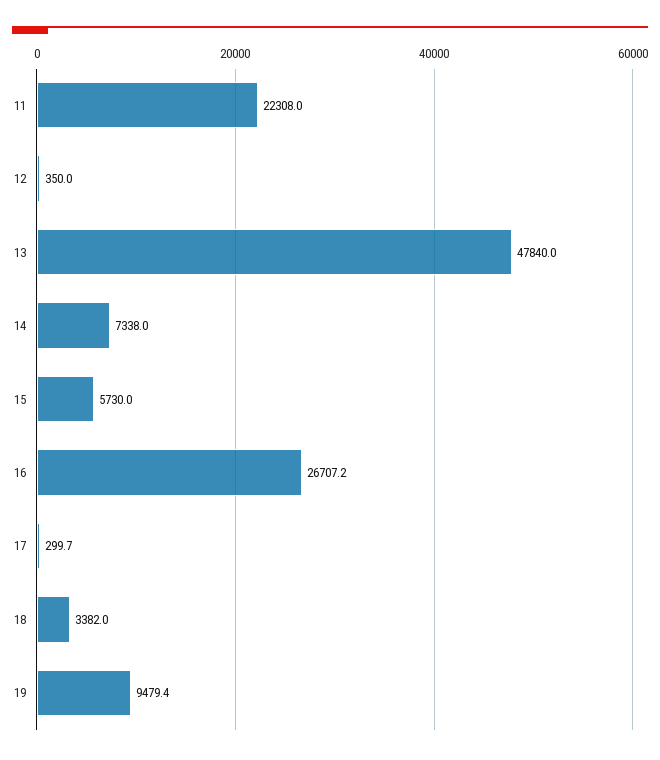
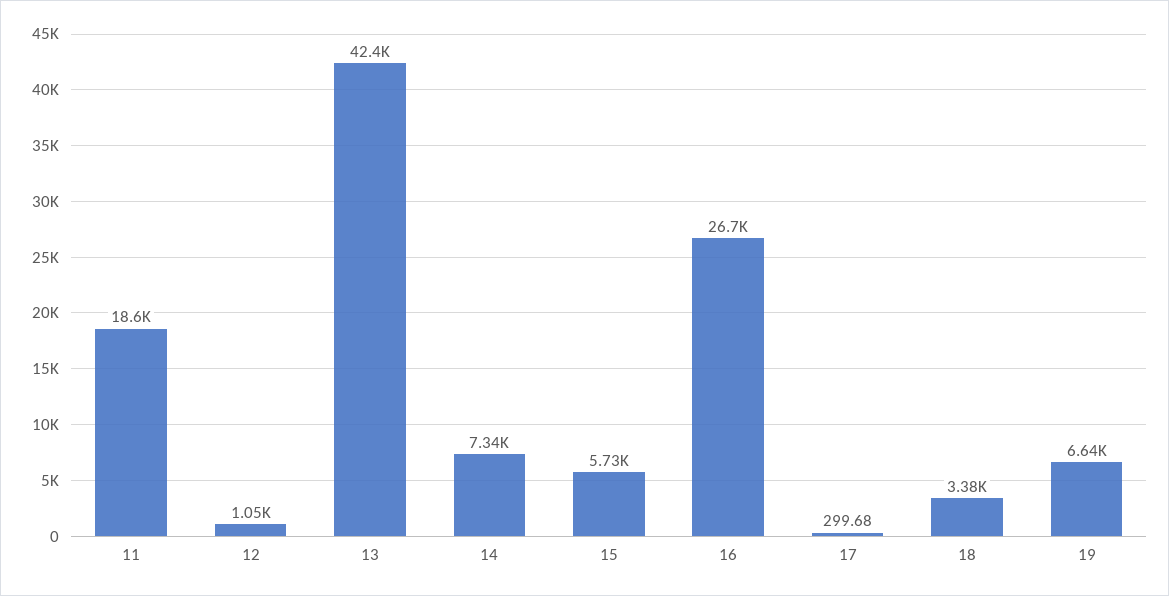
  {
-   "11": 22308,
+   "11": 18600,
-   "12": 350,
+   "12": 1050,
-   "13": 47840,
+   "13": 42400,
    "14": 7338,
    "15": 5730,
    "16": 26707.2,
    "17": 299.68,
    "18": 3382,
-   "19": 9479.4
+   "19": 6640
  }

